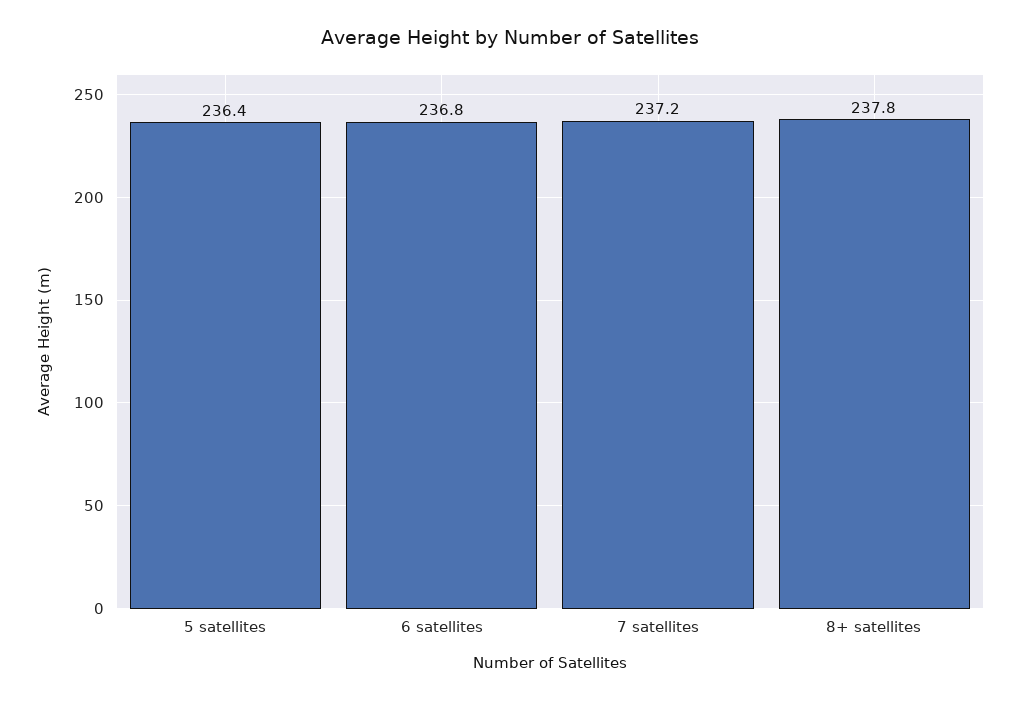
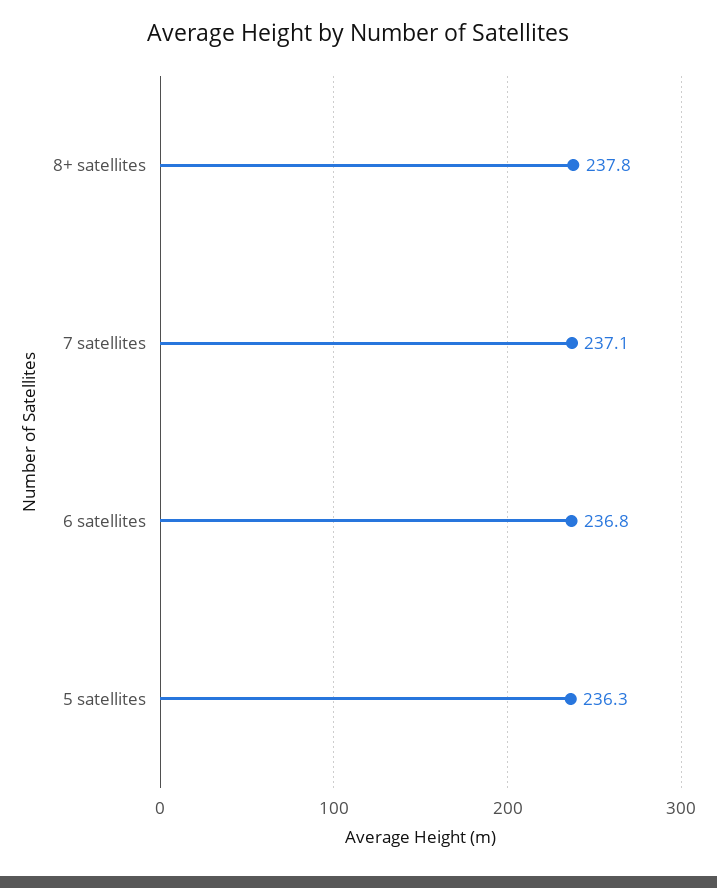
  {
-   "5 satellites": 236.4,
+   "5 satellites": 236.3,
    "6 satellites": 236.8,
-   "7 satellites": 237.2,
+   "7 satellites": 237.1,
    "8+ satellites": 237.8
  }

